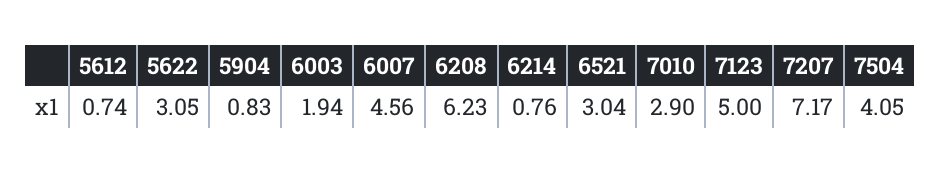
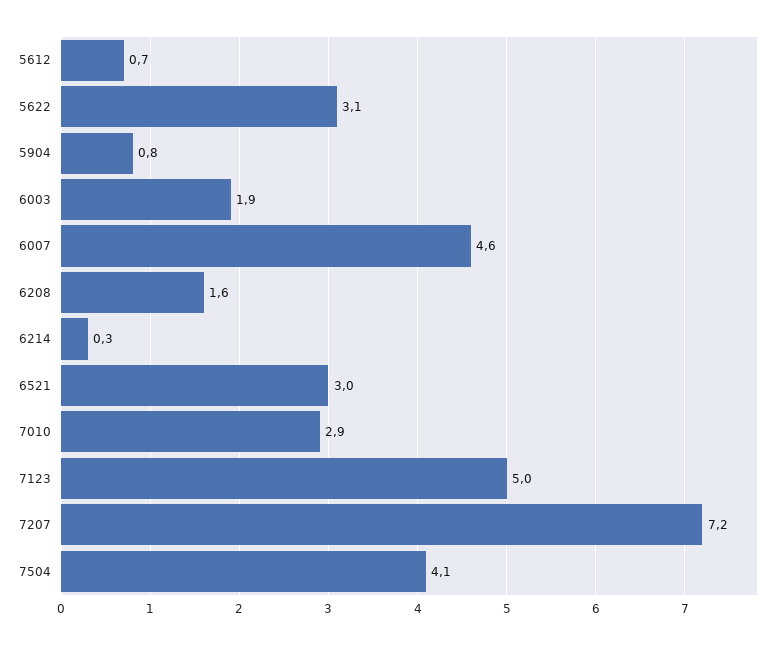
  {
    "5612": 0.74,
    "5622": 3.05,
    "5904": 0.83,
    "6003": 1.94,
    "6007": 4.56,
-   "6208": 6.23,
+   "6208": 1.6,
-   "6214": 0.76,
+   "6214": 0.3,
    "6521": 3.04,
    "7010": 2.9,
    "7123": 5,
    "7207": 7.17,
    "7504": 4.05
  }

